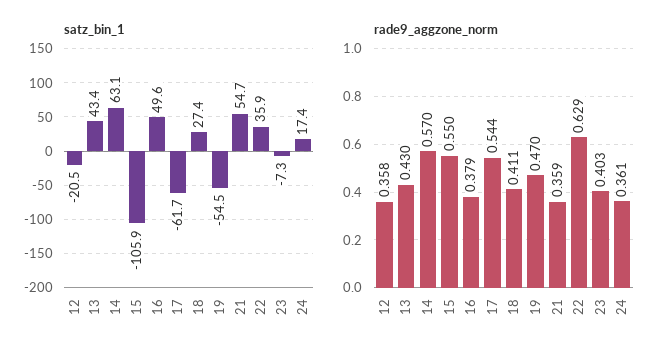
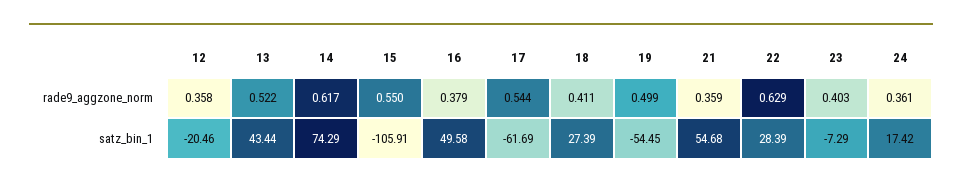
  {
    "satz_bin_1": {
      "12": -20.46,
      "13": 43.44,
-     "14": 63.1,
+     "14": 74.29,
      "15": -105.91,
      "16": 49.58,
      "17": -61.69,
      "18": 27.39,
      "19": -54.45,
      "21": 54.68,
-     "22": 35.9,
+     "22": 28.39,
      "23": -7.29,
      "24": 17.42
    },
    "rade9_aggzone_norm": {
      "12": 0.358,
-     "13": 0.43,
+     "13": 0.522,
-     "14": 0.57,
+     "14": 0.617,
      "15": 0.55,
      "16": 0.379,
      "17": 0.544,
      "18": 0.411,
-     "19": 0.47,
+     "19": 0.499,
      "21": 0.359,
      "22": 0.629,
      "23": 0.403,
      "24": 0.361
    }
  }

